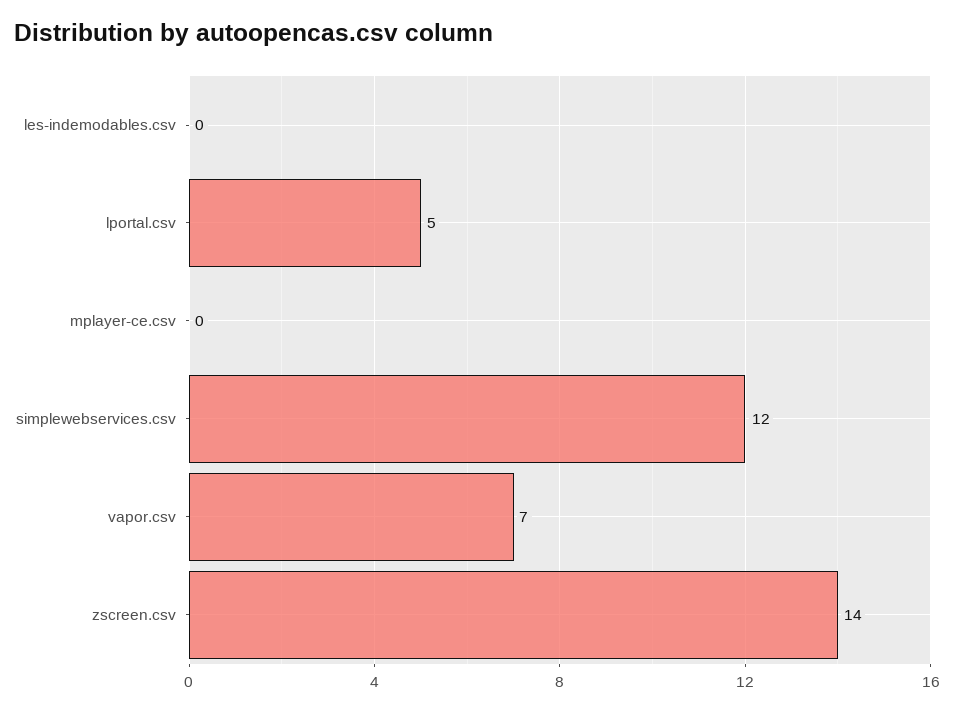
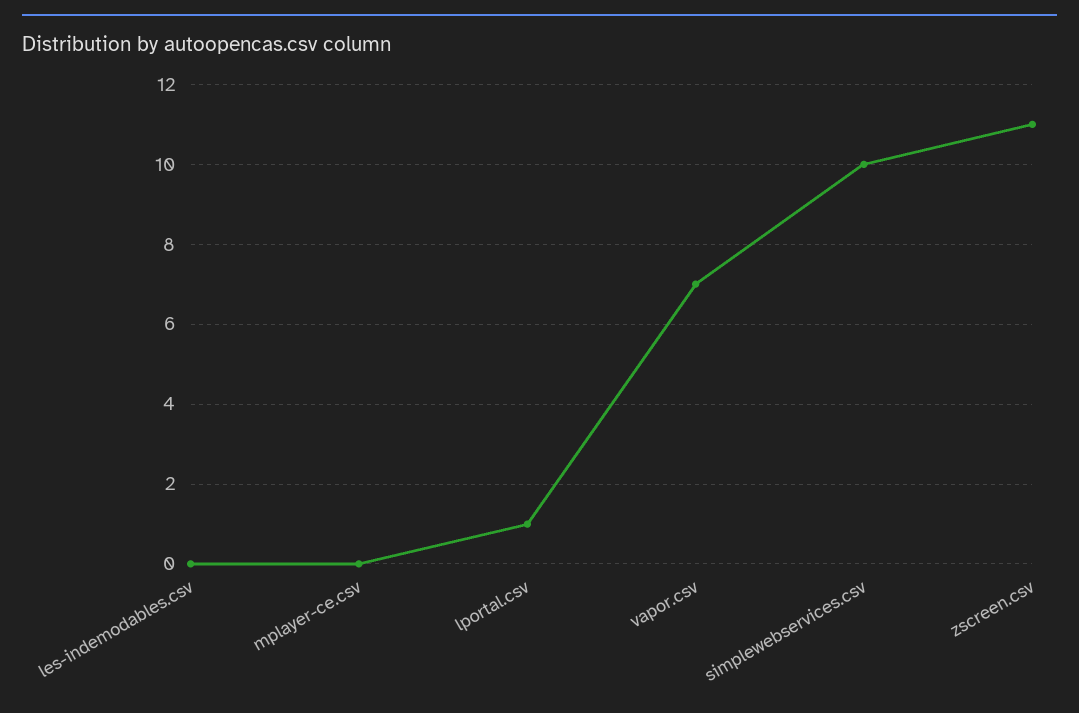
  {
    "les-indemodables.csv": 0,
-   "lportal.csv": 5,
+   "lportal.csv": 1,
    "mplayer-ce.csv": 0,
-   "simplewebservices.csv": 12,
+   "simplewebservices.csv": 10,
    "vapor.csv": 7,
-   "zscreen.csv": 14
+   "zscreen.csv": 11
  }

